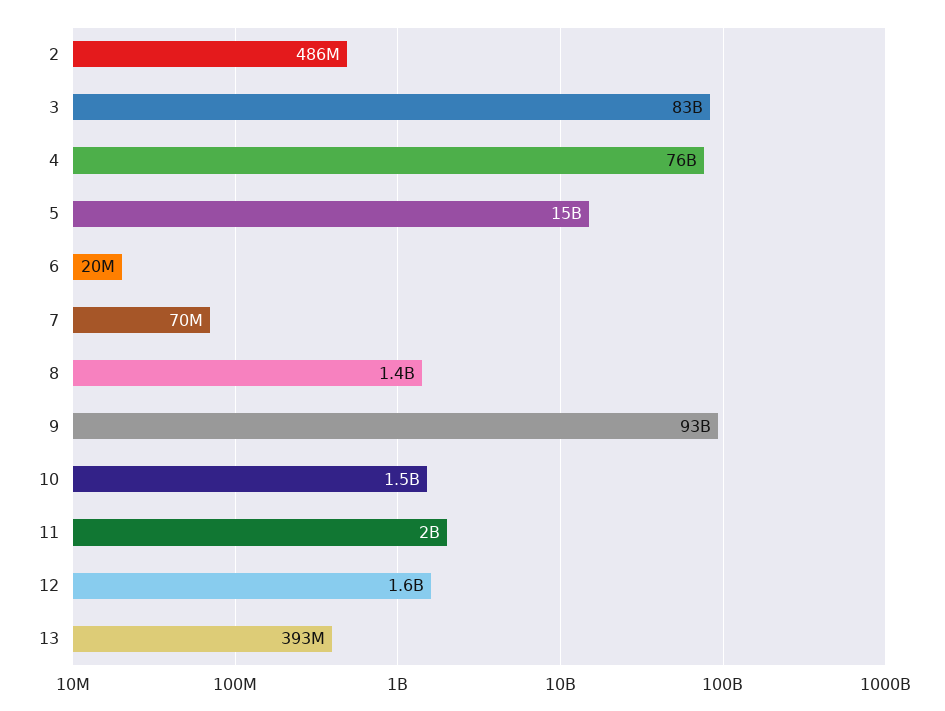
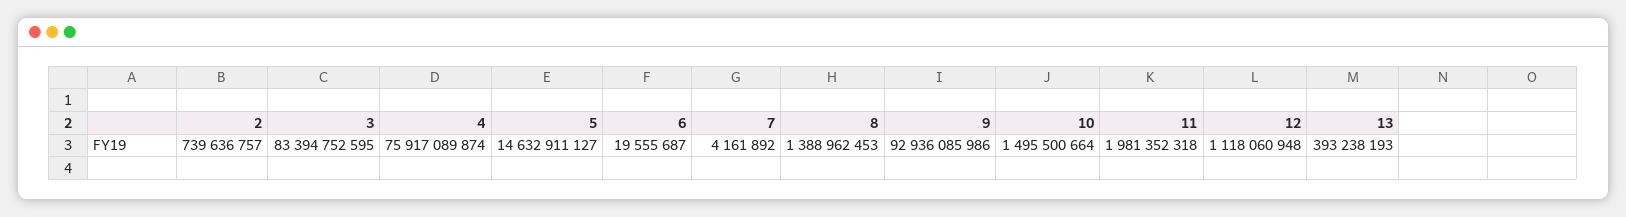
  {
-   "2": 486000000,
+   "2": 739636757,
    "3": 83394752595,
    "4": 75917089874,
    "5": 14632911127,
    "6": 19555687,
-   "7": 70000000,
+   "7": 4161892,
    "8": 1388962453,
    "9": 92936085986,
    "10": 1495500664,
    "11": 1981352318,
-   "12": 1600000000,
+   "12": 1118060948,
    "13": 393238193
  }

